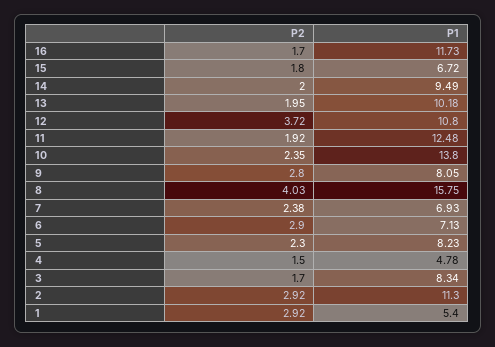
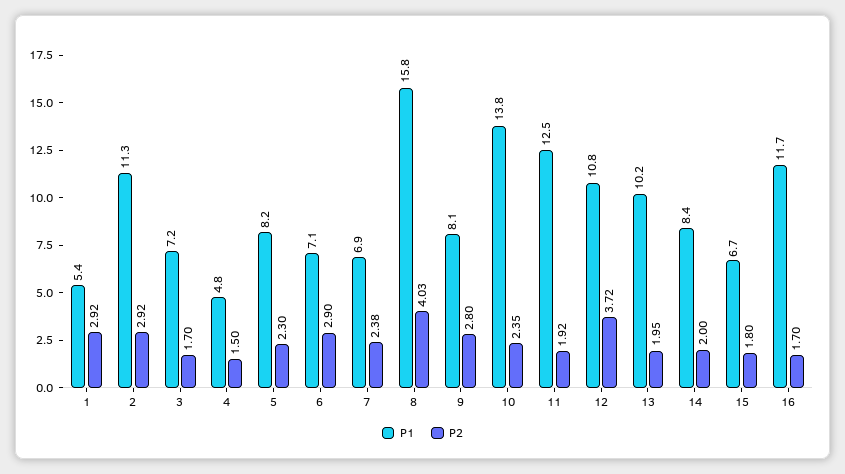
  {
    "P2": {
      "16": 1.7,
      "15": 1.8,
      "14": 2,
      "13": 1.95,
      "12": 3.72,
      "11": 1.92,
      "10": 2.35,
      "9": 2.8,
      "8": 4.03,
      "7": 2.38,
      "6": 2.9,
      "5": 2.3,
      "4": 1.5,
      "3": 1.7,
      "2": 2.92,
      "1": 2.92
    },
    "P1": {
      "16": 11.73,
      "15": 6.72,
-     "14": 9.49,
+     "14": 8.4,
      "13": 10.18,
      "12": 10.8,
      "11": 12.48,
      "10": 13.8,
      "9": 8.05,
      "8": 15.75,
      "7": 6.93,
      "6": 7.13,
      "5": 8.23,
      "4": 4.78,
-     "3": 8.34,
+     "3": 7.2,
      "2": 11.3,
      "1": 5.4
    }
  }

